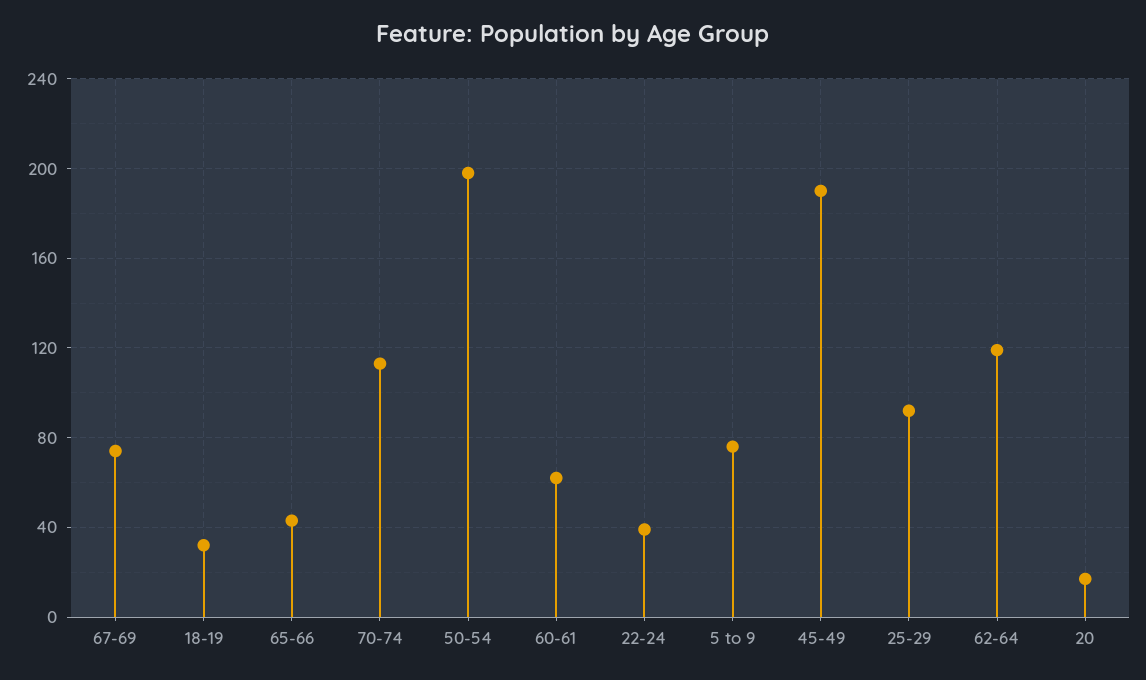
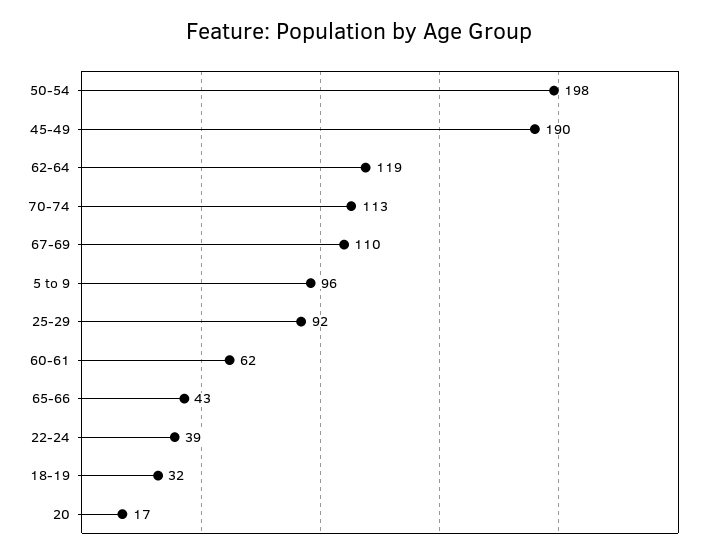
  {
-   "67-69": 75,
+   "67-69": 110,
    "18-19": 32,
    "65-66": 43,
    "70-74": 113,
    "50-54": 198,
    "60-61": 62,
    "22-24": 39,
-   "5 to 9": 75,
+   "5 to 9": 96,
    "45-49": 190,
    "25-29": 92,
    "62-64": 119,
    "20": 17
  }

